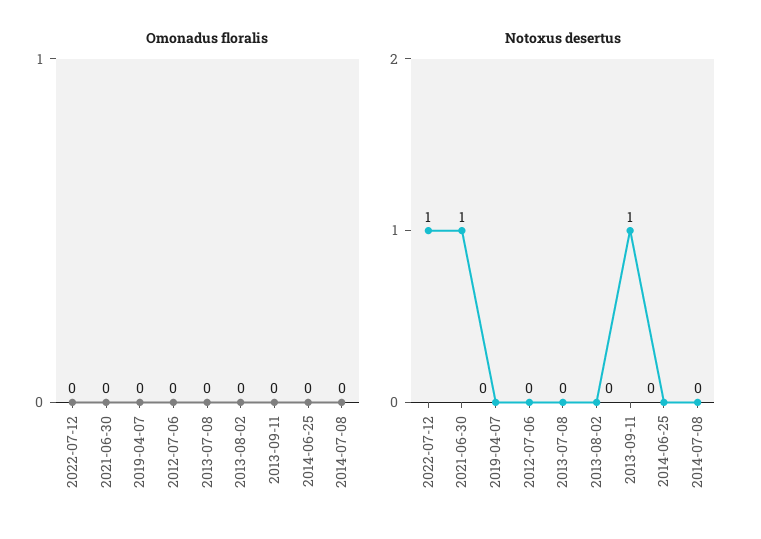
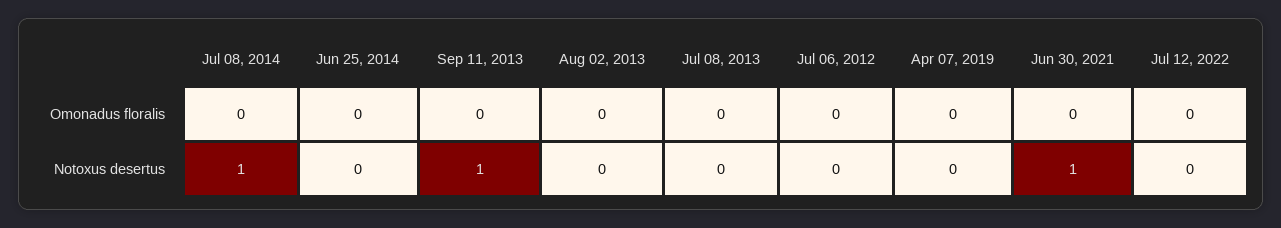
  {
    "Omonadus floralis": {
      "2022-07-12": 0,
      "2021-06-30": 0,
      "2019-04-07": 0,
      "2012-07-06": 0,
      "2013-07-08": 0,
      "2013-08-02": 0,
      "2013-09-11": 0,
      "2014-06-25": 0,
      "2014-07-08": 0
    },
    "Notoxus desertus": {
-     "2022-07-12": 1,
+     "2022-07-12": 0,
      "2021-06-30": 1,
      "2019-04-07": 0,
      "2012-07-06": 0,
      "2013-07-08": 0,
      "2013-08-02": 0,
      "2013-09-11": 1,
      "2014-06-25": 0,
-     "2014-07-08": 0
+     "2014-07-08": 1
    }
  }

